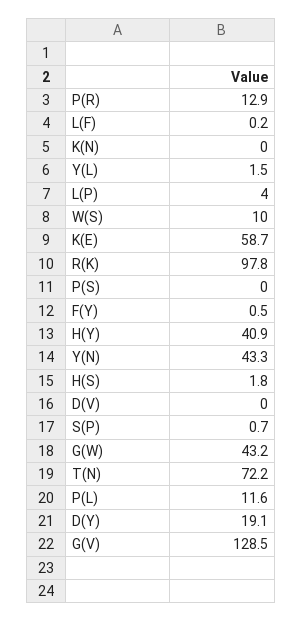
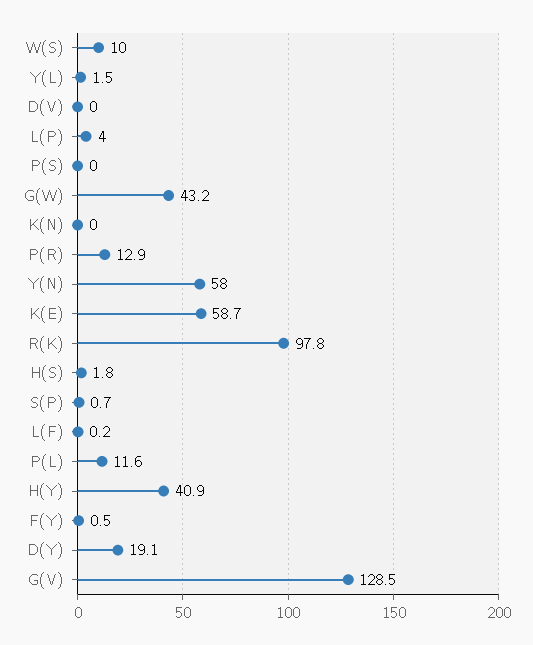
  {
    "P(R)": 12.9,
    "L(F)": 0.2,
    "K(N)": 0,
    "Y(L)": 1.5,
    "L(P)": 4,
    "W(S)": 10,
    "K(E)": 58.7,
    "R(K)": 97.8,
    "P(S)": 0,
    "F(Y)": 0.5,
    "H(Y)": 40.9,
-   "Y(N)": 43.3,
+   "Y(N)": 58,
    "H(S)": 1.8,
    "D(V)": 0,
    "S(P)": 0.7,
    "G(W)": 43.2,
-   "T(N)": 72.2,
    "P(L)": 11.6,
    "D(Y)": 19.1,
    "G(V)": 128.5
  }

